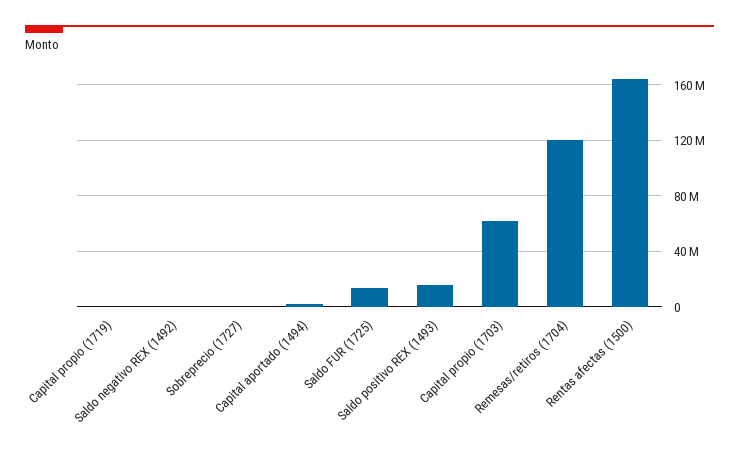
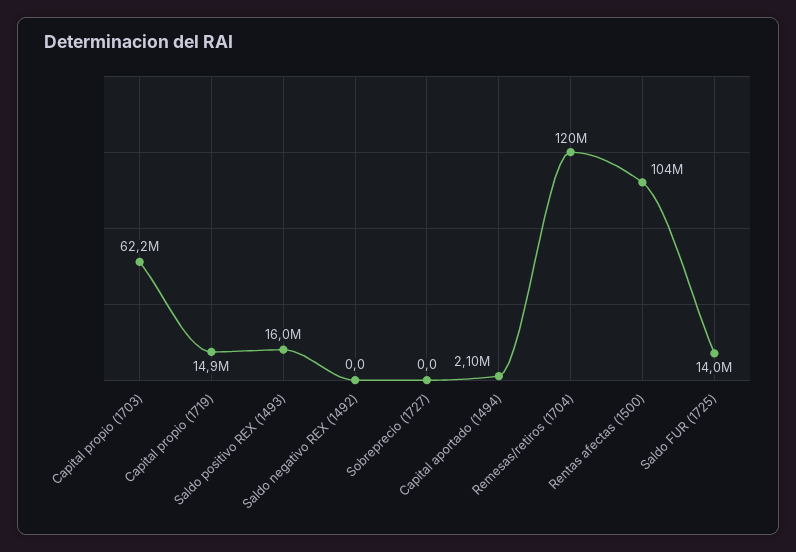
  {
-   "Capital propio (1719)": 0,
+   "Capital propio (1719)": 14900000,
    "Saldo negativo REX (1492)": 0,
    "Sobreprecio (1727)": 0,
    "Capital aportado (1494)": 2100000,
    "Saldo FUR (1725)": 14000000,
    "Saldo positivo REX (1493)": 16000000,
    "Capital propio (1703)": 62200000,
    "Remesas/retiros (1704)": 120000000,
-   "Rentas afectas (1500)": 165000000
+   "Rentas afectas (1500)": 104000000
  }

